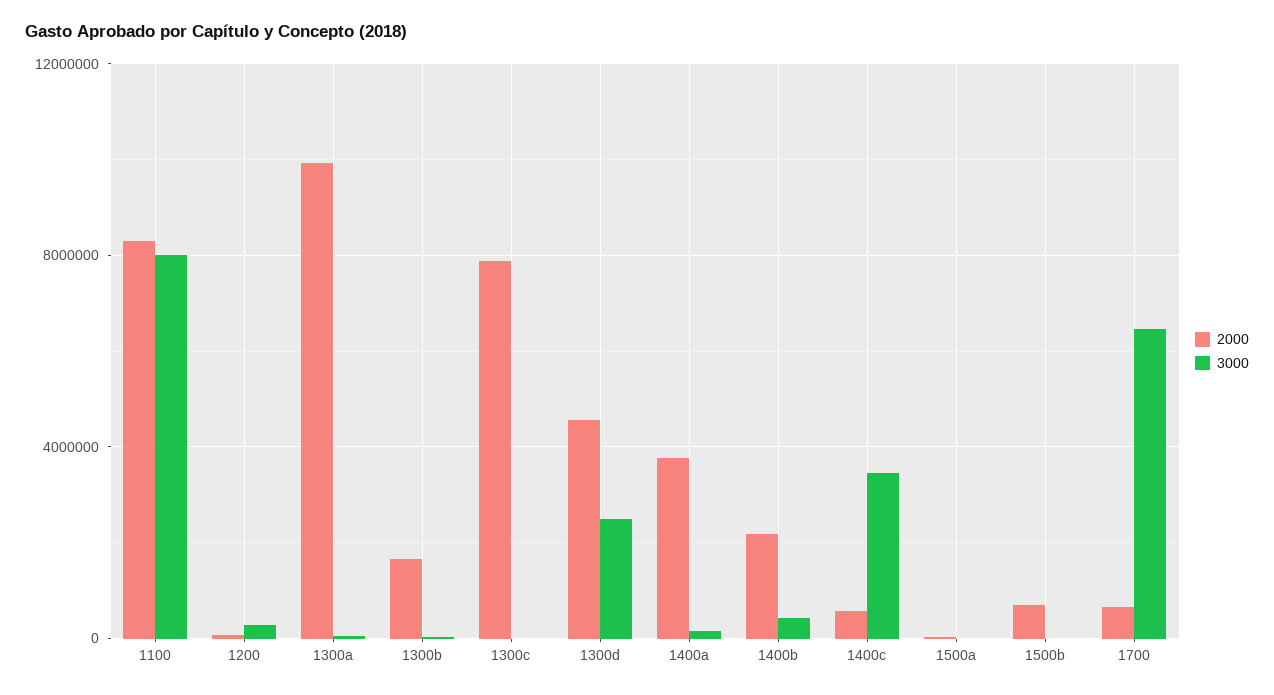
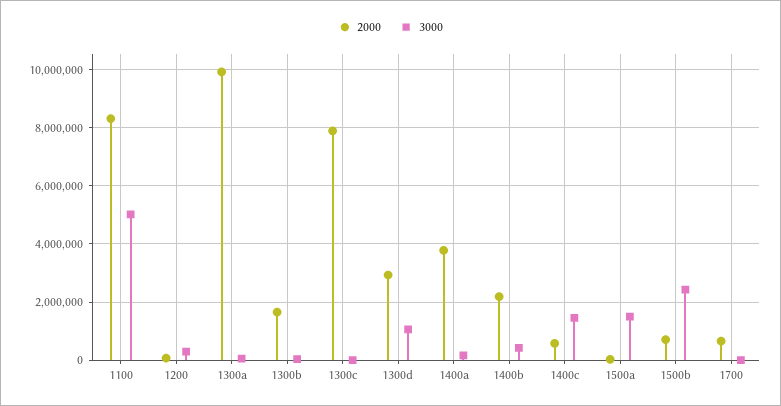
  {
    "2000": {
      "1100": 8250000,
      "1200": 0,
      "1300a": 10000000,
      "1300b": 1750000,
      "1300c": 8000000,
-     "1300d": 4500000,
+     "1300d": 3000000,
      "1400a": 3750000,
      "1400b": 2250000,
      "1400c": 500000,
      "1500a": 0,
      "1500b": 750000,
      "1700": 750000
    },
    "3000": {
-     "1100": 8000000,
+     "1100": 5000000,
      "1200": 250000,
      "1300a": 0,
      "1300b": 0,
      "1300c": 0,
-     "1300d": 2500000,
+     "1300d": 1000000,
      "1400a": 250000,
      "1400b": 500000,
-     "1400c": 3500000,
+     "1400c": 1500000,
-     "1500a": 0,
+     "1500a": 1500000,
-     "1500b": 0,
+     "1500b": 2500000,
-     "1700": 6500000
+     "1700": 0
    }
  }

